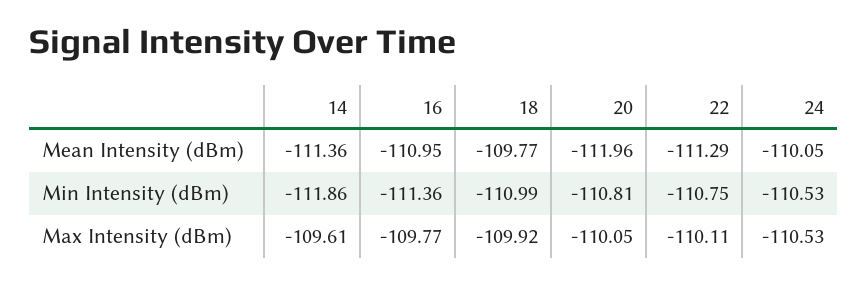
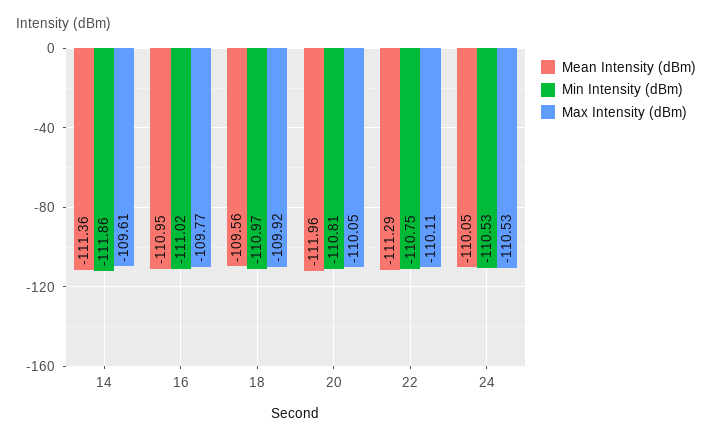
  {
    "Mean Intensity (dBm)": {
      "14": -111.36,
      "16": -110.95,
-     "18": -109.77,
+     "18": -109.56,
      "20": -111.96,
      "22": -111.29,
      "24": -110.05
    },
    "Min Intensity (dBm)": {
      "14": -111.86,
-     "16": -111.36,
+     "16": -111.02,
-     "18": -110.99,
+     "18": -110.97,
      "20": -110.81,
      "22": -110.75,
      "24": -110.53
    },
    "Max Intensity (dBm)": {
      "14": -109.61,
      "16": -109.77,
      "18": -109.92,
      "20": -110.05,
      "22": -110.11,
      "24": -110.53
    }
  }

